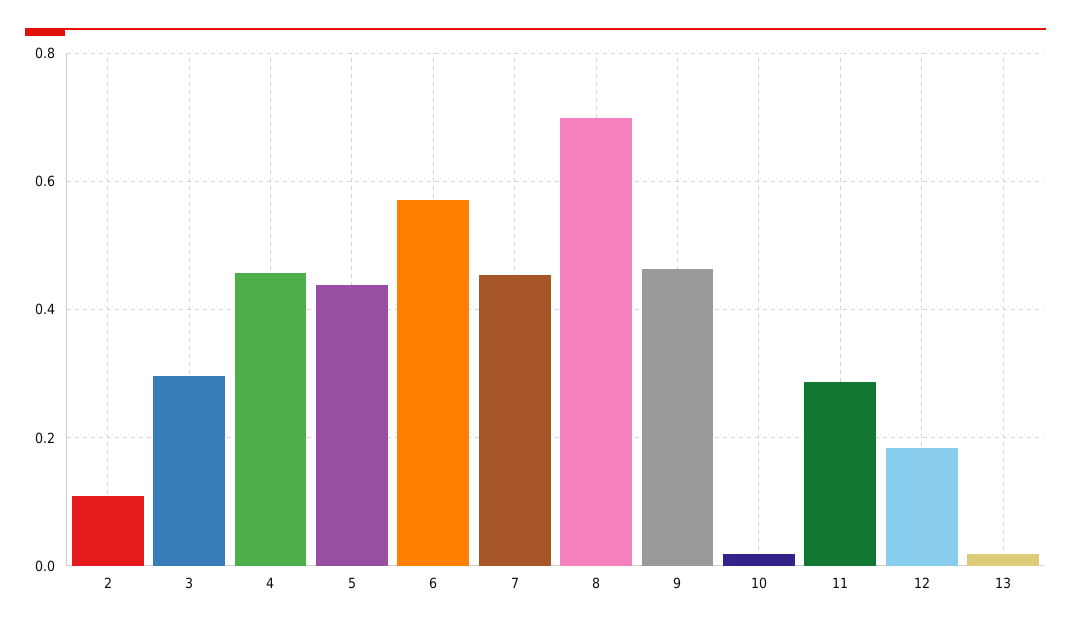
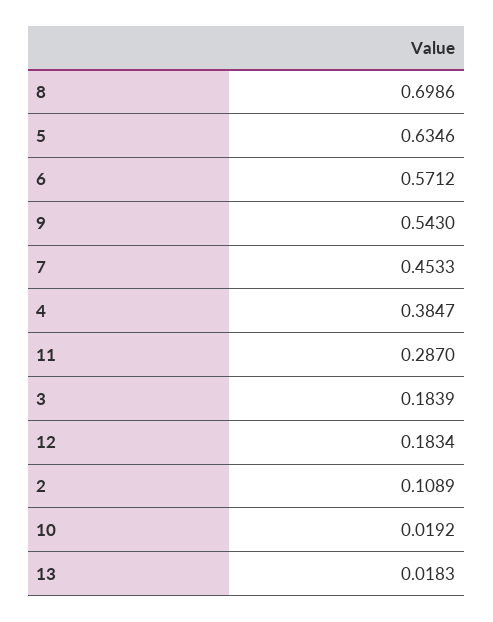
  {
    "2": 0.1089,
-   "3": 0.3,
+   "3": 0.1839,
-   "4": 0.46,
+   "4": 0.3847,
-   "5": 0.44,
+   "5": 0.6346,
    "6": 0.5712,
    "7": 0.4533,
    "8": 0.6986,
-   "9": 0.46,
+   "9": 0.543,
    "10": 0.0192,
    "11": 0.287,
    "12": 0.1834,
    "13": 0.0183
  }

